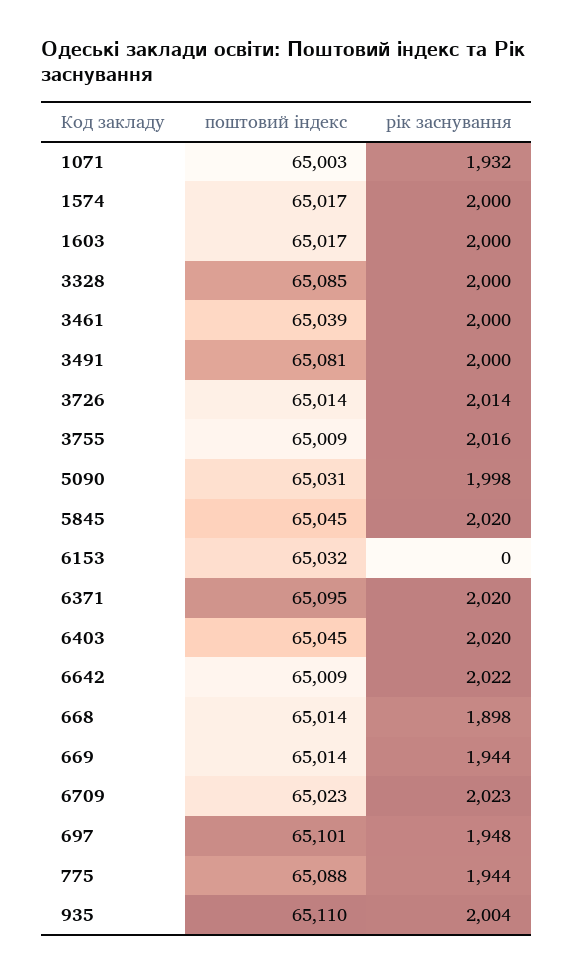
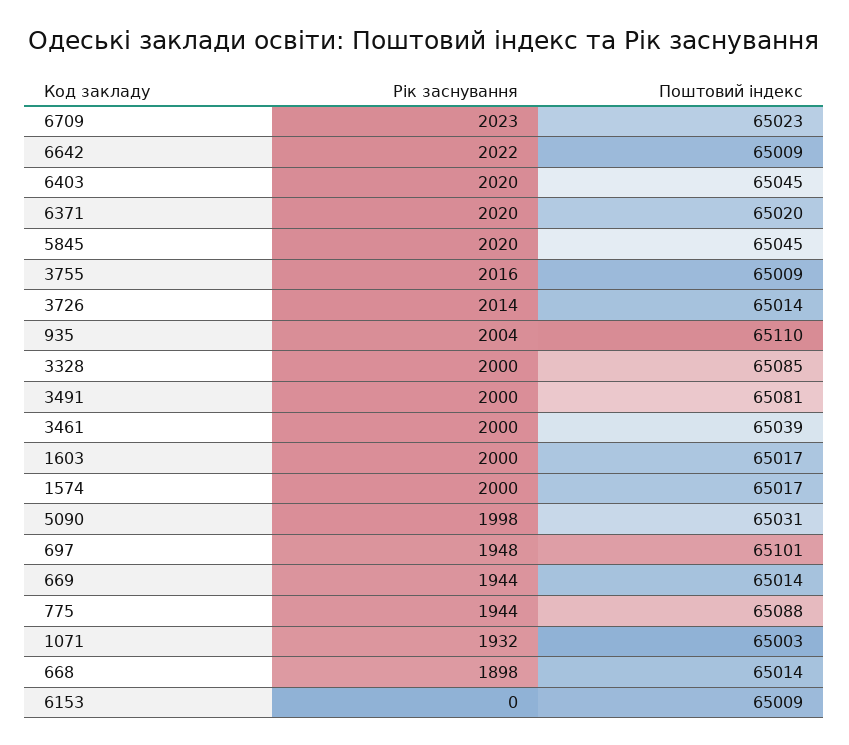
  {
    "поштовий індекс": {
      "1071": 65003,
      "1574": 65017,
      "1603": 65017,
      "3328": 65085,
      "3461": 65039,
      "3491": 65081,
      "3726": 65014,
      "3755": 65009,
      "5090": 65031,
      "5845": 65045,
-     "6153": 65032,
+     "6153": 65009,
-     "6371": 65095,
+     "6371": 65020,
      "6403": 65045,
      "6642": 65009,
      "668": 65014,
      "669": 65014,
      "6709": 65023,
      "697": 65101,
      "775": 65088,
      "935": 65110
    },
    "рік заснування": {
      "1071": 1932,
      "1574": 2000,
      "1603": 2000,
      "3328": 2000,
      "3461": 2000,
      "3491": 2000,
      "3726": 2014,
      "3755": 2016,
      "5090": 1998,
      "5845": 2020,
      "6153": 0,
      "6371": 2020,
      "6403": 2020,
      "6642": 2022,
      "668": 1898,
      "669": 1944,
      "6709": 2023,
      "697": 1948,
      "775": 1944,
      "935": 2004
    }
  }

